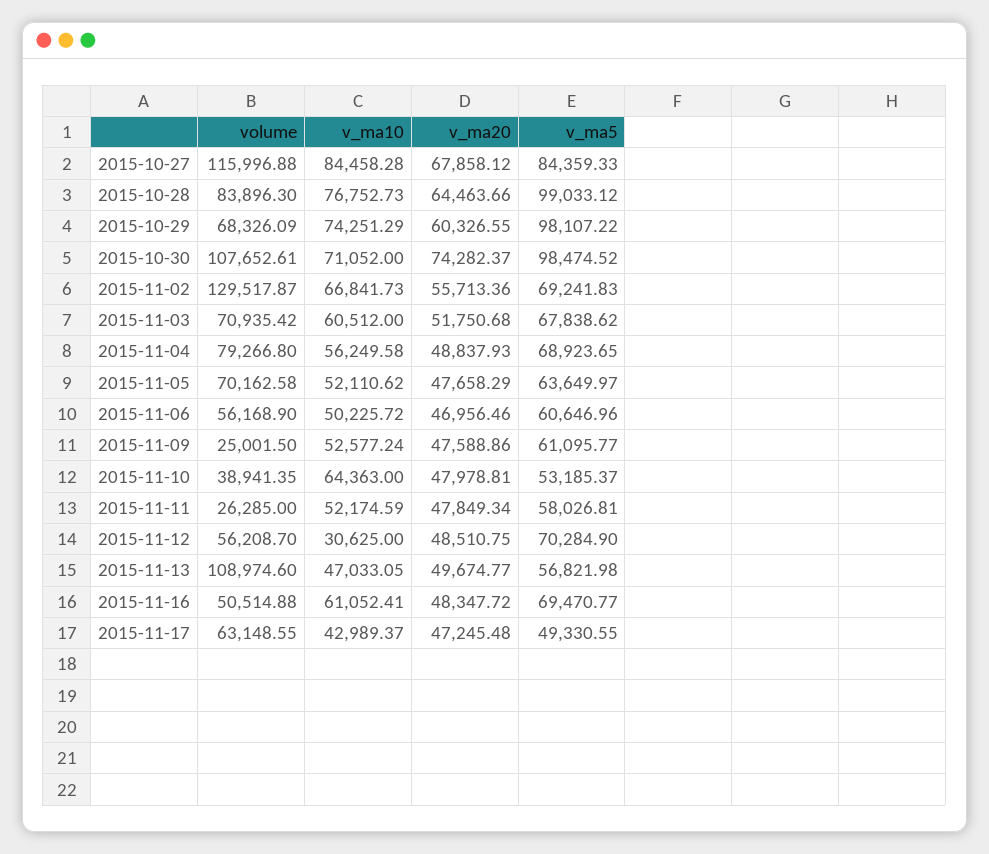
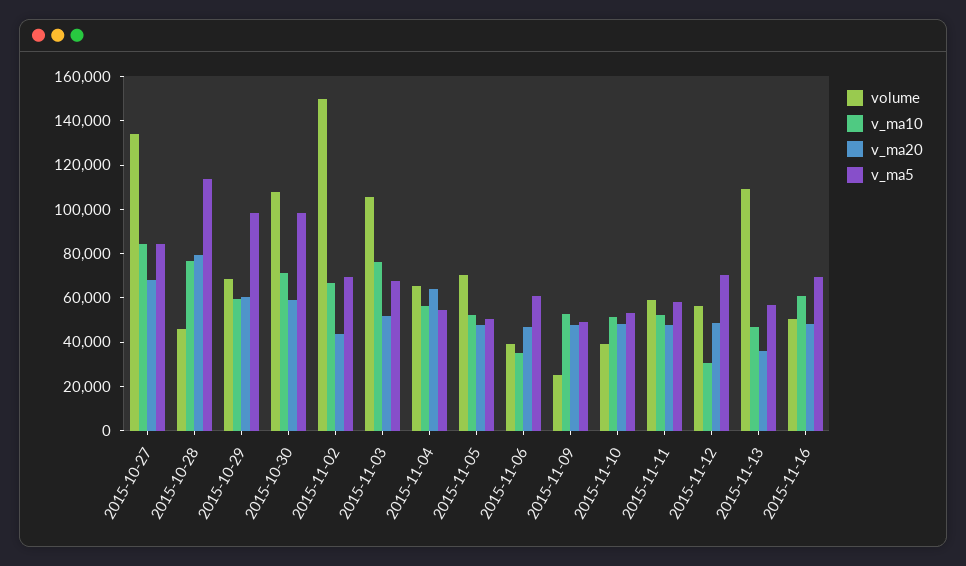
  {
    "volume": {
-     "2015-10-27": 115996.88,
+     "2015-10-27": 135000,
-     "2015-10-28": 83896.3,
+     "2015-10-28": 45000,
      "2015-10-29": 68326.09,
      "2015-10-30": 107652.61,
-     "2015-11-02": 129517.87,
+     "2015-11-02": 150000,
-     "2015-11-03": 70935.42,
+     "2015-11-03": 105000,
-     "2015-11-04": 79266.8,
+     "2015-11-04": 65000,
      "2015-11-05": 70162.58,
-     "2015-11-06": 56168.9,
+     "2015-11-06": 40000,
      "2015-11-09": 25001.5,
      "2015-11-10": 38941.35,
-     "2015-11-11": 26285,
+     "2015-11-11": 60000,
      "2015-11-12": 56208.7,
      "2015-11-13": 108974.6,
-     "2015-11-16": 50514.88,
+     "2015-11-16": 50514.88
-     "2015-11-17": 63148.55
    },
    "v_ma10": {
      "2015-10-27": 84458.28,
      "2015-10-28": 76752.73,
-     "2015-10-29": 74251.29,
+     "2015-10-29": 60000,
      "2015-10-30": 71052,
      "2015-11-02": 66841.73,
-     "2015-11-03": 60512,
+     "2015-11-03": 75000,
      "2015-11-04": 56249.58,
      "2015-11-05": 52110.62,
-     "2015-11-06": 50225.72,
+     "2015-11-06": 35000,
      "2015-11-09": 52577.24,
-     "2015-11-10": 64363,
+     "2015-11-10": 50000,
      "2015-11-11": 52174.59,
      "2015-11-12": 30625,
      "2015-11-13": 47033.05,
-     "2015-11-16": 61052.41,
+     "2015-11-16": 61052.41
-     "2015-11-17": 42989.37
    },
    "v_ma20": {
      "2015-10-27": 67858.12,
-     "2015-10-28": 64463.66,
+     "2015-10-28": 80000,
      "2015-10-29": 60326.55,
-     "2015-10-30": 74282.37,
+     "2015-10-30": 60000,
-     "2015-11-02": 55713.36,
+     "2015-11-02": 45000,
      "2015-11-03": 51750.68,
-     "2015-11-04": 48837.93,
+     "2015-11-04": 65000,
      "2015-11-05": 47658.29,
      "2015-11-06": 46956.46,
      "2015-11-09": 47588.86,
      "2015-11-10": 47978.81,
      "2015-11-11": 47849.34,
      "2015-11-12": 48510.75,
-     "2015-11-13": 49674.77,
+     "2015-11-13": 35000,
-     "2015-11-16": 48347.72,
+     "2015-11-16": 48347.72
-     "2015-11-17": 47245.48
    },
    "v_ma5": {
      "2015-10-27": 84359.33,
-     "2015-10-28": 99033.12,
+     "2015-10-28": 115000,
      "2015-10-29": 98107.22,
      "2015-10-30": 98474.52,
      "2015-11-02": 69241.83,
      "2015-11-03": 67838.62,
-     "2015-11-04": 68923.65,
+     "2015-11-04": 55000,
-     "2015-11-05": 63649.97,
+     "2015-11-05": 50000,
      "2015-11-06": 60646.96,
-     "2015-11-09": 61095.77,
+     "2015-11-09": 50000,
      "2015-11-10": 53185.37,
      "2015-11-11": 58026.81,
      "2015-11-12": 70284.9,
      "2015-11-13": 56821.98,
-     "2015-11-16": 69470.77,
+     "2015-11-16": 69470.77
-     "2015-11-17": 49330.55
    }
  }

